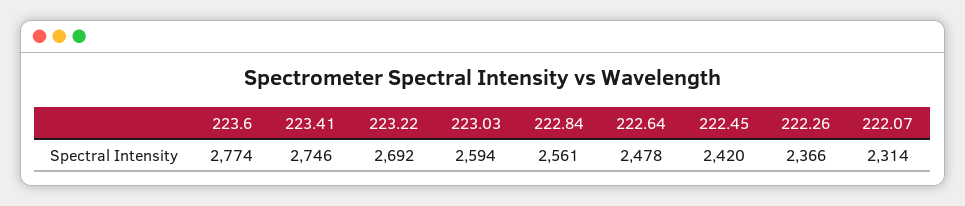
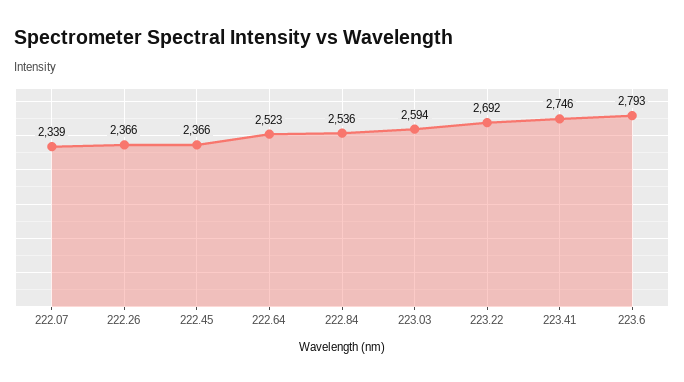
  {
-   "223.6": 2774,
+   "223.6": 2793,
    "223.41": 2746,
    "223.22": 2692,
    "223.03": 2594,
-   "222.84": 2561,
+   "222.84": 2536,
-   "222.64": 2478,
+   "222.64": 2523,
-   "222.45": 2420,
+   "222.45": 2366,
    "222.26": 2366,
-   "222.07": 2314
+   "222.07": 2339
  }

